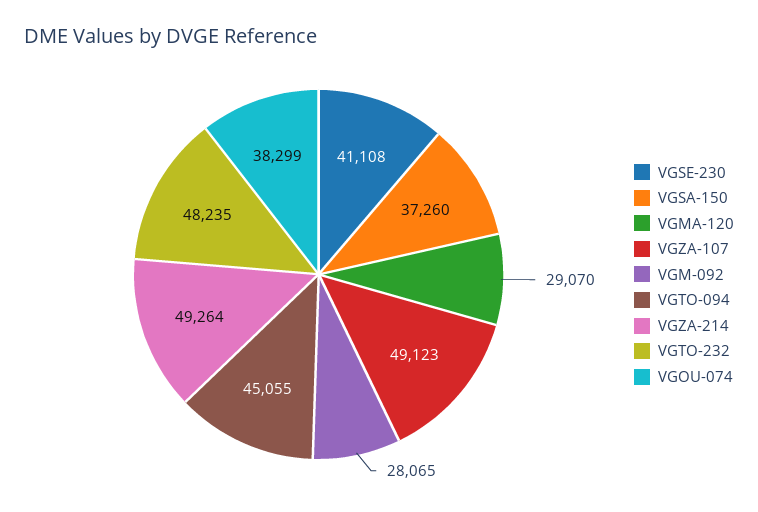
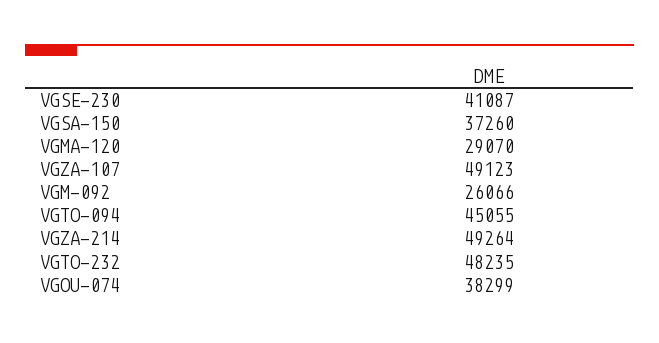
  {
-   "VGSE-230": 41108,
+   "VGSE-230": 41087,
    "VGSA-150": 37260,
    "VGMA-120": 29070,
    "VGZA-107": 49123,
-   "VGM-092": 28065,
+   "VGM-092": 26066,
    "VGTO-094": 45055,
    "VGZA-214": 49264,
    "VGTO-232": 48235,
    "VGOU-074": 38299
  }

